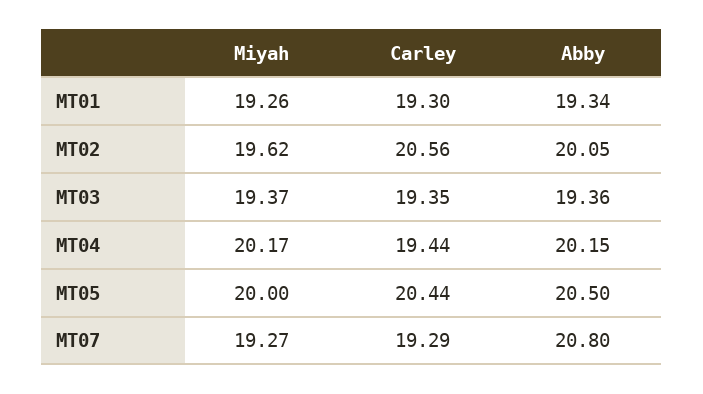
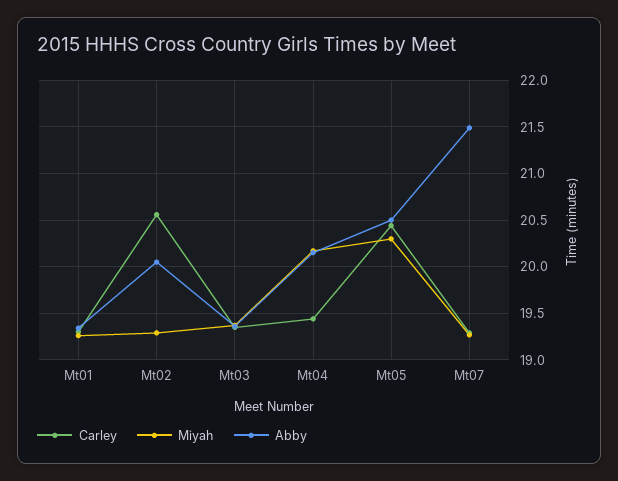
  {
    "Miyah": {
      "MT01": 19.26,
-     "MT02": 19.62,
+     "MT02": 19.3,
      "MT03": 19.37,
      "MT04": 20.17,
-     "MT05": 20,
+     "MT05": 20.3,
      "MT07": 19.27
    },
    "Carley": {
      "MT01": 19.3,
      "MT02": 20.56,
      "MT03": 19.35,
      "MT04": 19.44,
      "MT05": 20.44,
      "MT07": 19.29
    },
    "Abby": {
      "MT01": 19.34,
      "MT02": 20.05,
      "MT03": 19.36,
      "MT04": 20.15,
      "MT05": 20.5,
-     "MT07": 20.8
+     "MT07": 21.5
    }
  }

